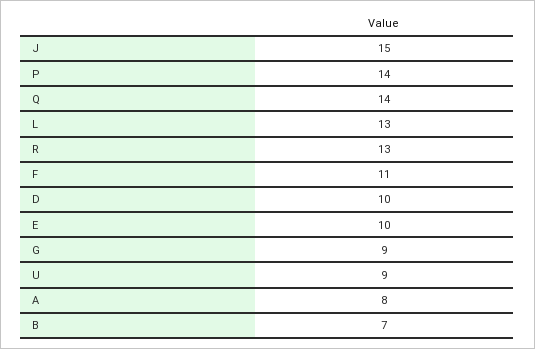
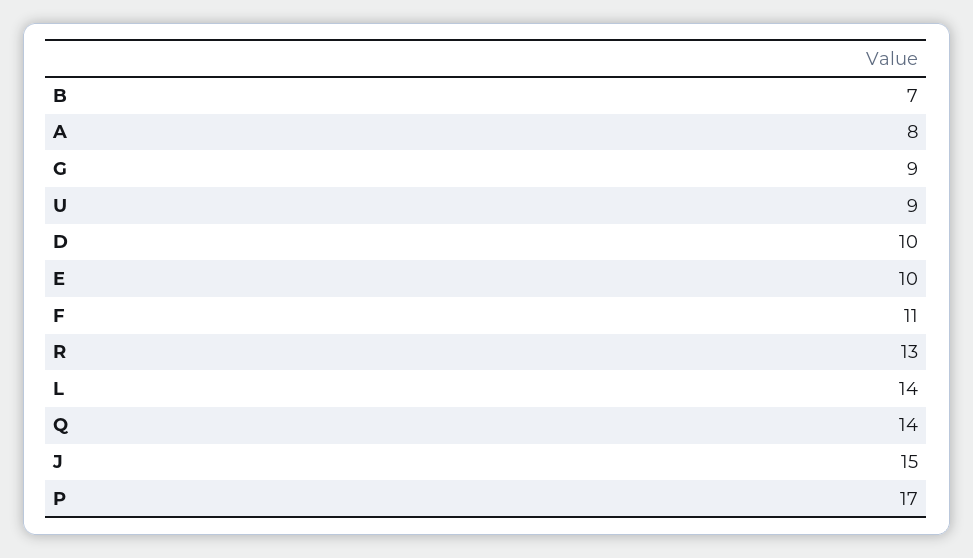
  {
    "J": 15,
-   "P": 14,
+   "P": 17,
    "Q": 14,
-   "L": 13,
+   "L": 14,
    "R": 13,
    "F": 11,
    "D": 10,
    "E": 10,
    "G": 9,
    "U": 9,
    "A": 8,
    "B": 7
  }

